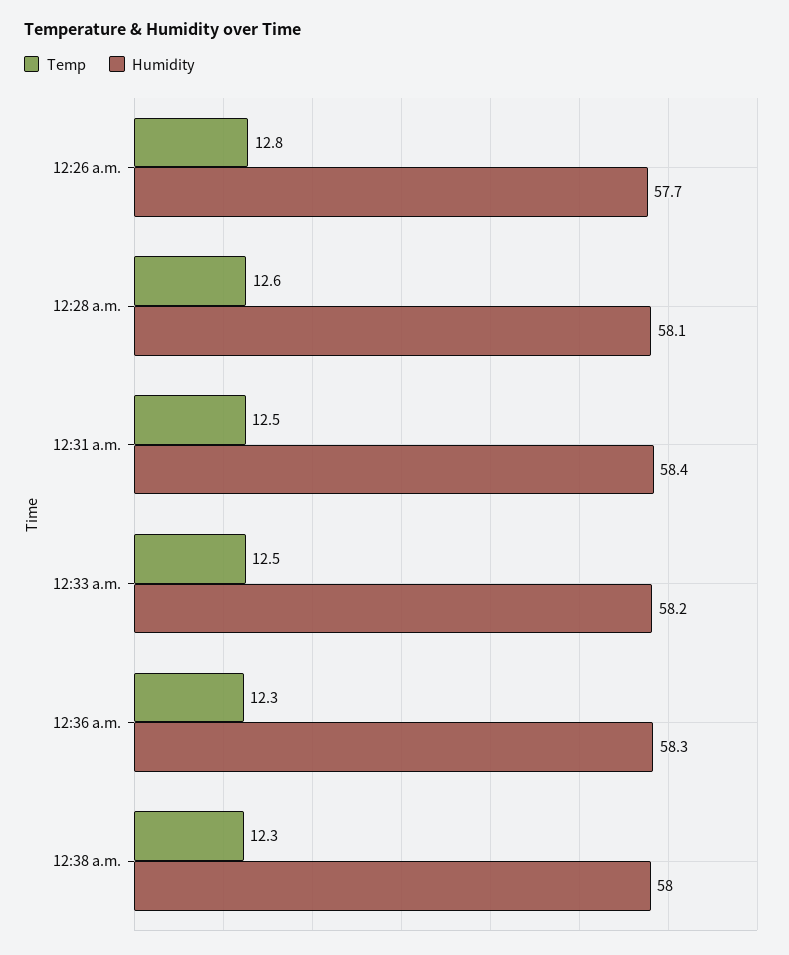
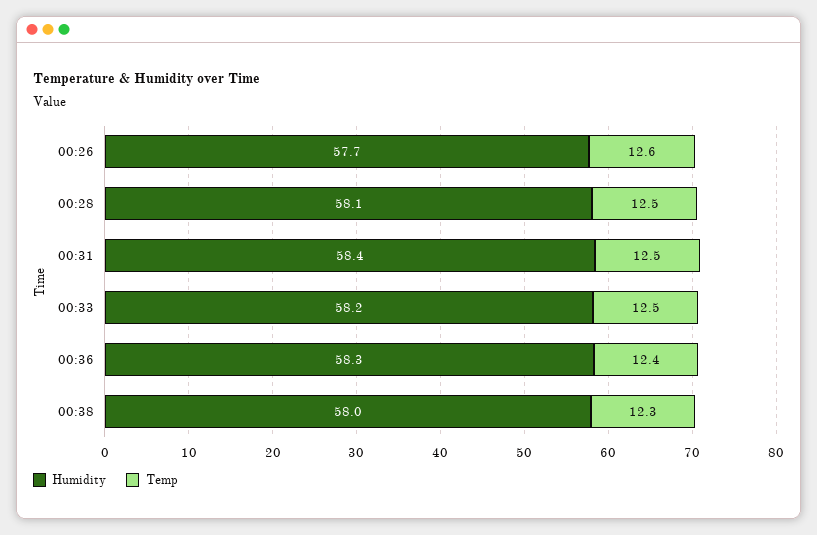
  {
    "Temp": {
-     "12:26 a.m.": 12.8,
+     "12:26 a.m.": 12.6,
-     "12:28 a.m.": 12.6,
+     "12:28 a.m.": 12.5,
      "12:31 a.m.": 12.5,
      "12:33 a.m.": 12.5,
-     "12:36 a.m.": 12.3,
+     "12:36 a.m.": 12.4,
      "12:38 a.m.": 12.3
    },
    "Humidity": {
      "12:26 a.m.": 57.7,
      "12:28 a.m.": 58.1,
      "12:31 a.m.": 58.4,
      "12:33 a.m.": 58.2,
      "12:36 a.m.": 58.3,
      "12:38 a.m.": 58
    }
  }

